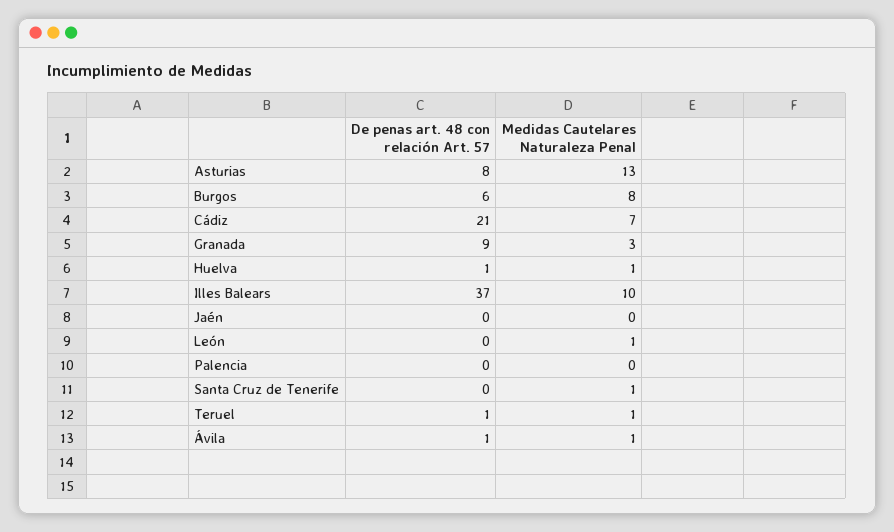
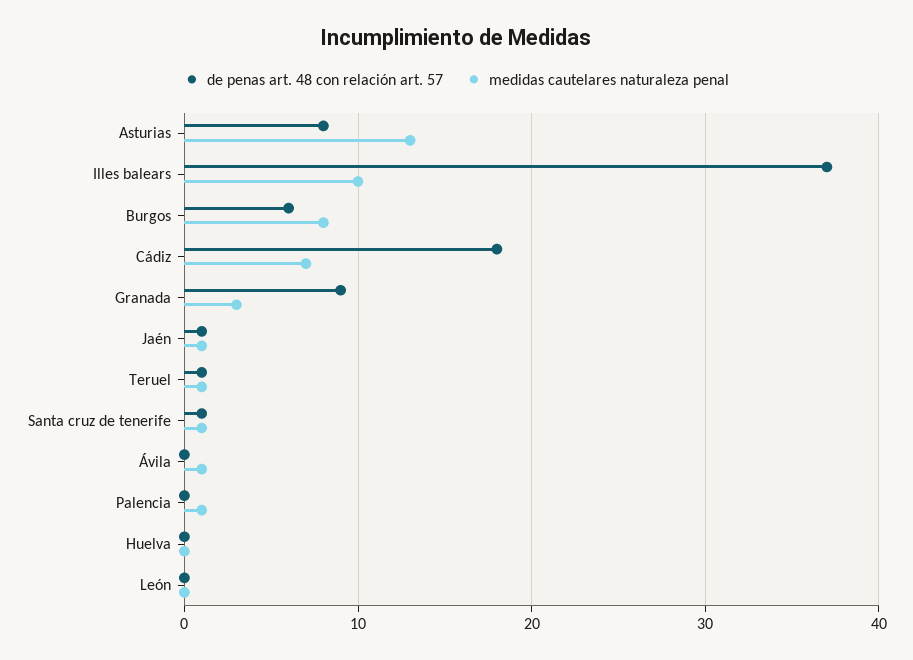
  {
    "De penas art. 48 con relación Art. 57": {
      "Asturias": 8,
      "Burgos": 6,
-     "Cádiz": 21,
+     "Cádiz": 18,
      "Granada": 9,
-     "Huelva": 1,
+     "Huelva": 0,
      "Illes Balears": 37,
-     "Jaén": 0,
+     "Jaén": 1,
      "León": 0,
      "Palencia": 0,
-     "Santa Cruz de Tenerife": 0,
+     "Santa Cruz de Tenerife": 1,
      "Teruel": 1,
-     "Ávila": 1
+     "Ávila": 0
    },
    "Medidas Cautelares Naturaleza Penal": {
      "Asturias": 13,
      "Burgos": 8,
      "Cádiz": 7,
      "Granada": 3,
-     "Huelva": 1,
+     "Huelva": 0,
      "Illes Balears": 10,
-     "Jaén": 0,
+     "Jaén": 1,
-     "León": 1,
+     "León": 0,
-     "Palencia": 0,
+     "Palencia": 1,
      "Santa Cruz de Tenerife": 1,
      "Teruel": 1,
      "Ávila": 1
    }
  }

